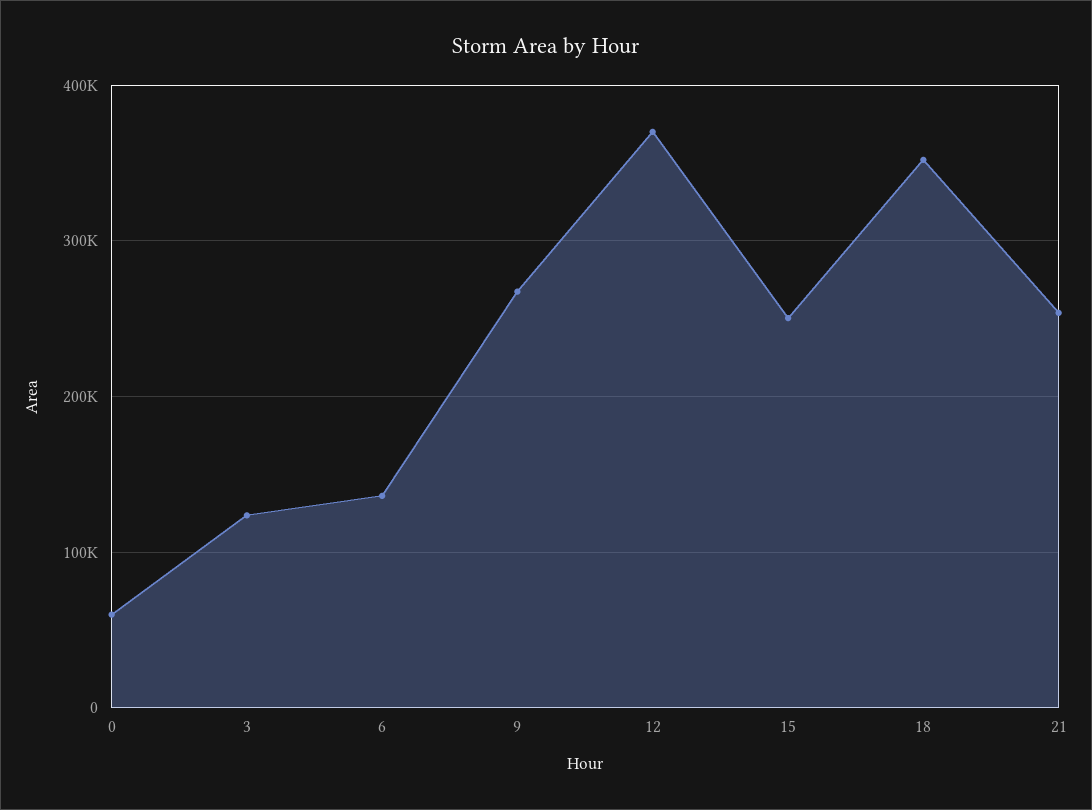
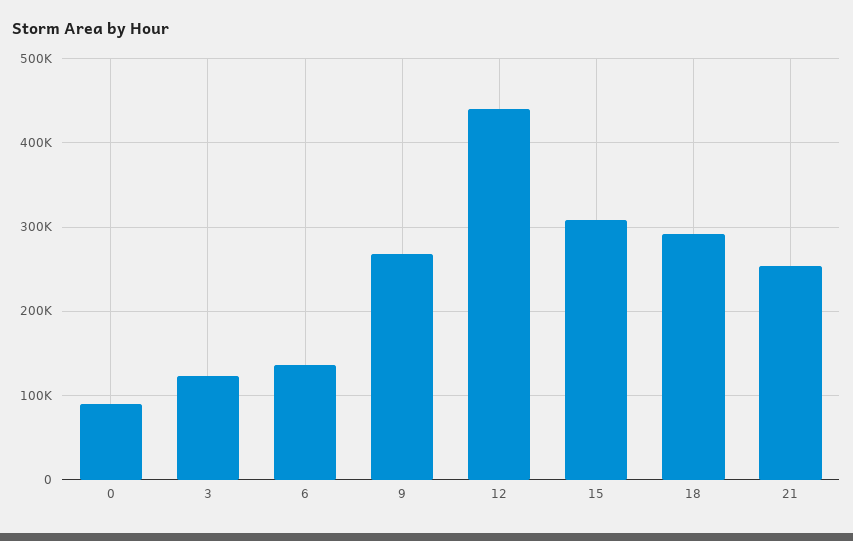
  {
-   "0": 60000,
+   "0": 90000,
    "3": 120000,
    "6": 140000,
    "9": 270000,
-   "12": 370000,
+   "12": 440000,
-   "15": 250000,
+   "15": 310000,
-   "18": 350000,
+   "18": 290000,
    "21": 250000
  }

